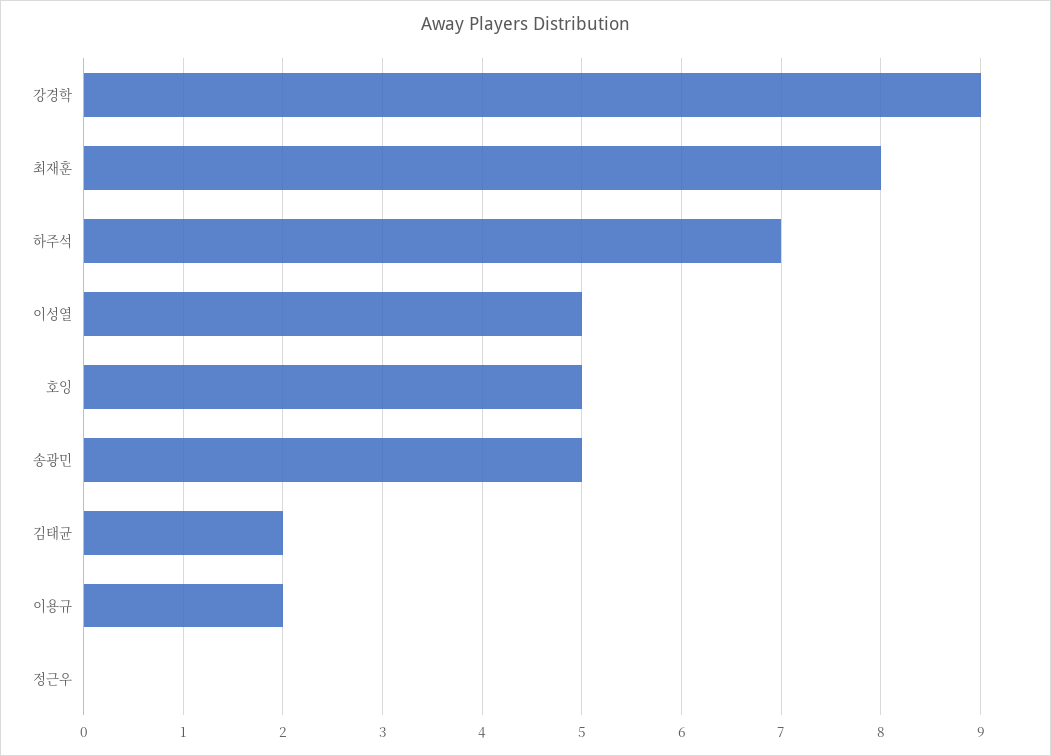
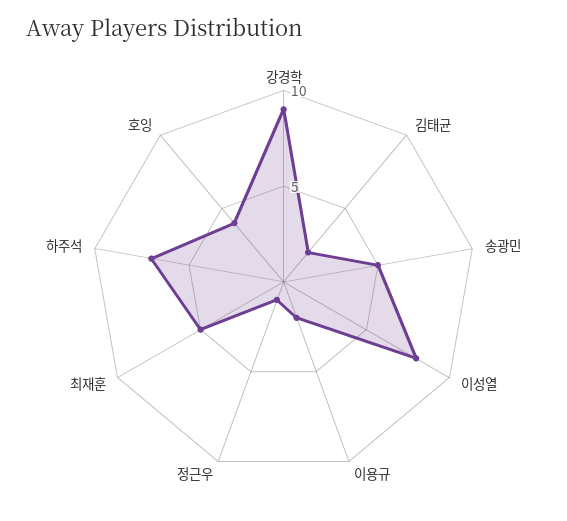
  {
    "강경학": 9,
-   "최재훈": 8,
+   "최재훈": 5,
    "하주석": 7,
-   "이성열": 5,
+   "이성열": 8,
-   "호잉": 5,
+   "호잉": 4,
    "송광민": 5,
    "김태균": 2,
    "이용규": 2,
-   "정근우": 0
+   "정근우": 1
  }

